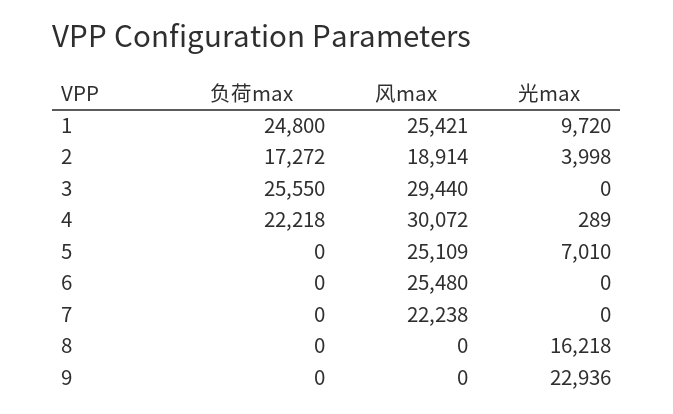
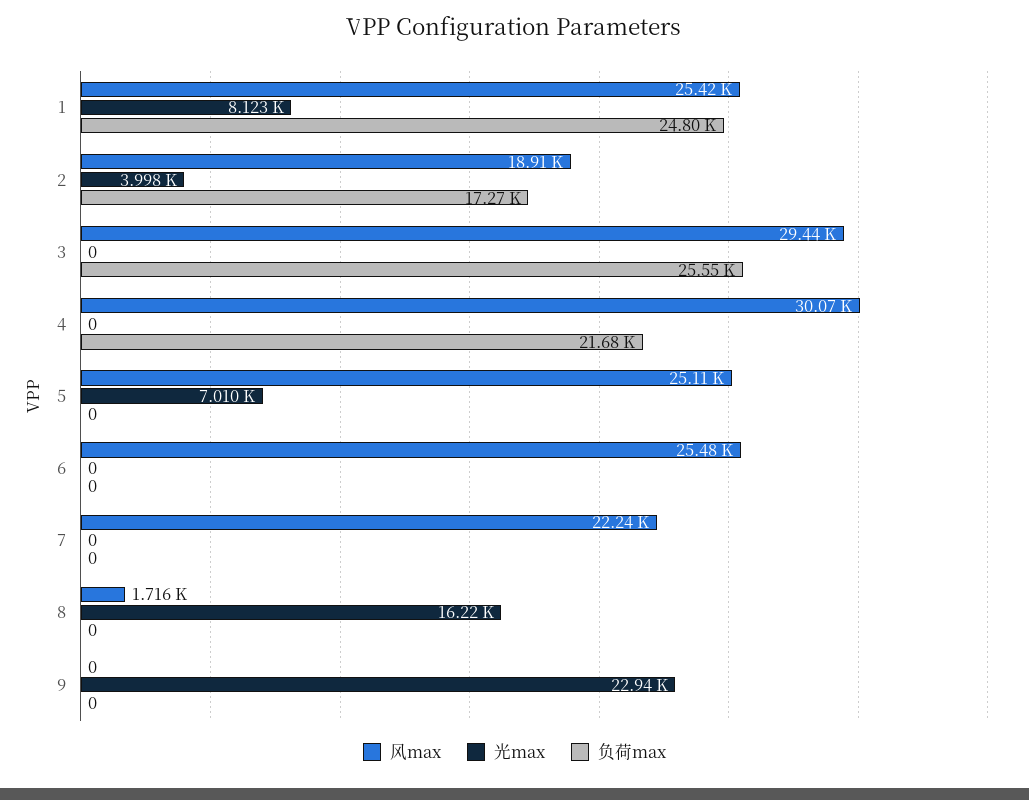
  {
    "负荷max": {
      "1": 24800,
      "2": 17272,
      "3": 25550,
-     "4": 22218,
+     "4": 21680,
      "5": 0,
      "6": 0,
      "7": 0,
      "8": 0,
      "9": 0
    },
    "风max": {
      "1": 25421,
      "2": 18914,
      "3": 29440,
      "4": 30072,
      "5": 25109,
      "6": 25480,
      "7": 22238,
-     "8": 0,
+     "8": 1716,
      "9": 0
    },
    "光max": {
-     "1": 9720,
+     "1": 8123,
      "2": 3998,
      "3": 0,
-     "4": 289,
+     "4": 0,
      "5": 7010,
      "6": 0,
      "7": 0,
      "8": 16218,
      "9": 22936
    }
  }

